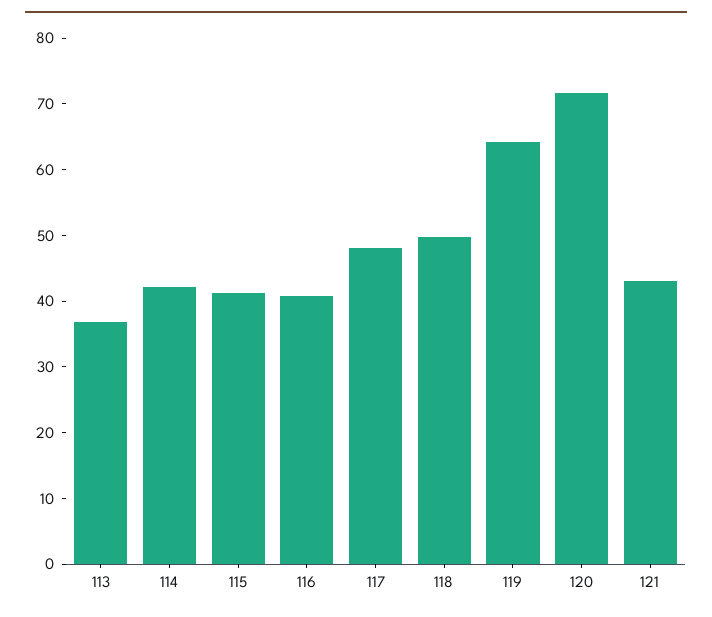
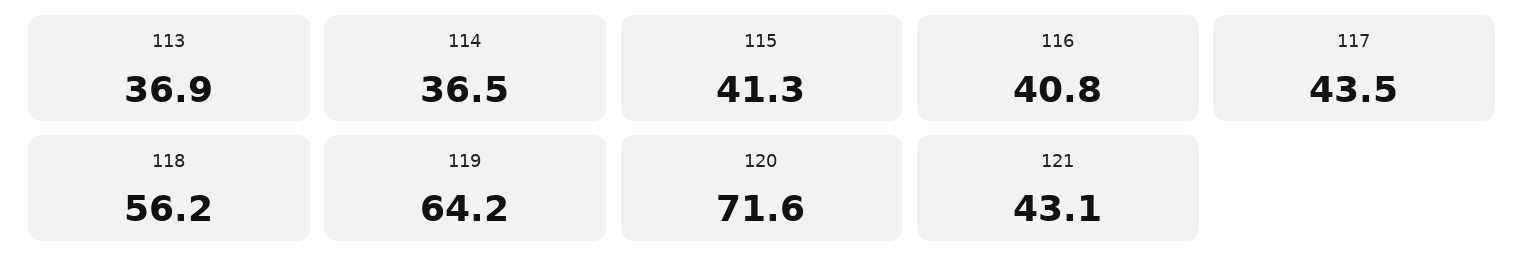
  {
    "113": 36.9,
-   "114": 42,
+   "114": 36.5,
    "115": 41.3,
    "116": 40.8,
-   "117": 48,
+   "117": 43.5,
-   "118": 50,
+   "118": 56.2,
    "119": 64.2,
    "120": 71.6,
    "121": 43.1
  }

